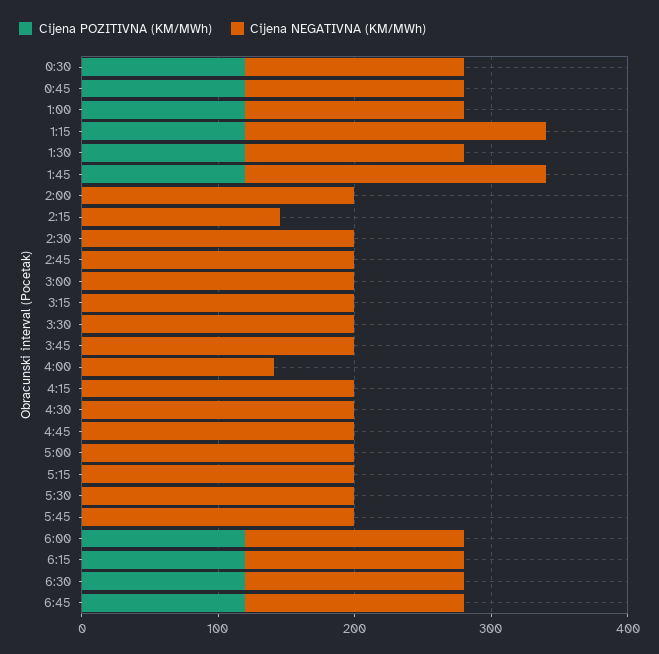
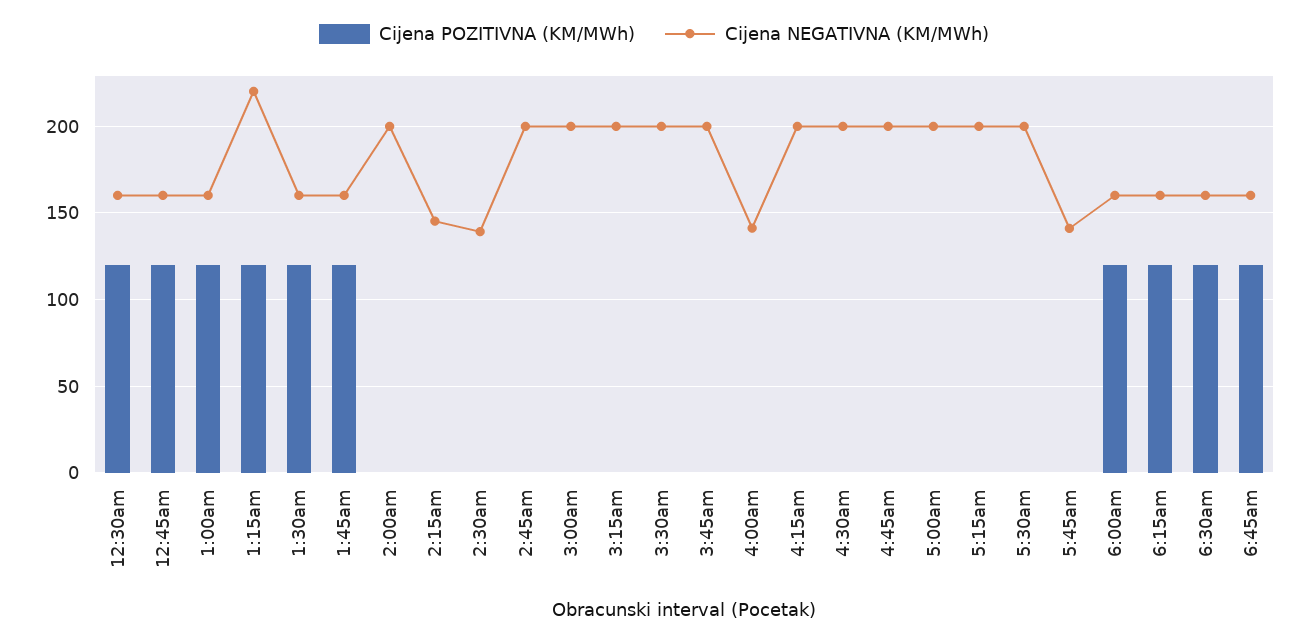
  {
    "Cijena POZITIVNA (KM/MWh)": {
      "0:30": 120,
      "0:45": 120,
      "1:00": 120,
      "1:15": 120,
      "1:30": 120,
      "1:45": 120,
      "2:00": 0,
      "2:15": 0,
      "2:30": 0,
      "2:45": 0,
      "3:00": 0,
      "3:15": 0,
      "3:30": 0,
      "3:45": 0,
      "4:00": 0,
      "4:15": 0,
      "4:30": 0,
      "4:45": 0,
      "5:00": 0,
      "5:15": 0,
      "5:30": 0,
      "5:45": 0,
      "6:00": 120,
      "6:15": 120,
      "6:30": 120,
      "6:45": 120
    },
    "Cijena NEGATIVNA (KM/MWh)": {
      "0:30": 160,
      "0:45": 160,
      "1:00": 160,
      "1:15": 220,
      "1:30": 160,
-     "1:45": 220,
+     "1:45": 160,
      "2:00": 200,
      "2:15": 145,
-     "2:30": 200,
+     "2:30": 140,
      "2:45": 200,
      "3:00": 200,
      "3:15": 200,
      "3:30": 200,
      "3:45": 200,
      "4:00": 140,
      "4:15": 200,
      "4:30": 200,
      "4:45": 200,
      "5:00": 200,
      "5:15": 200,
      "5:30": 200,
-     "5:45": 200,
+     "5:45": 140,
      "6:00": 160,
      "6:15": 160,
      "6:30": 160,
      "6:45": 160
    }
  }

